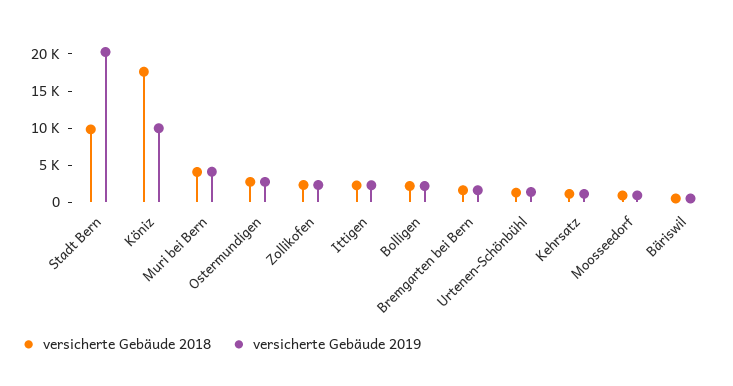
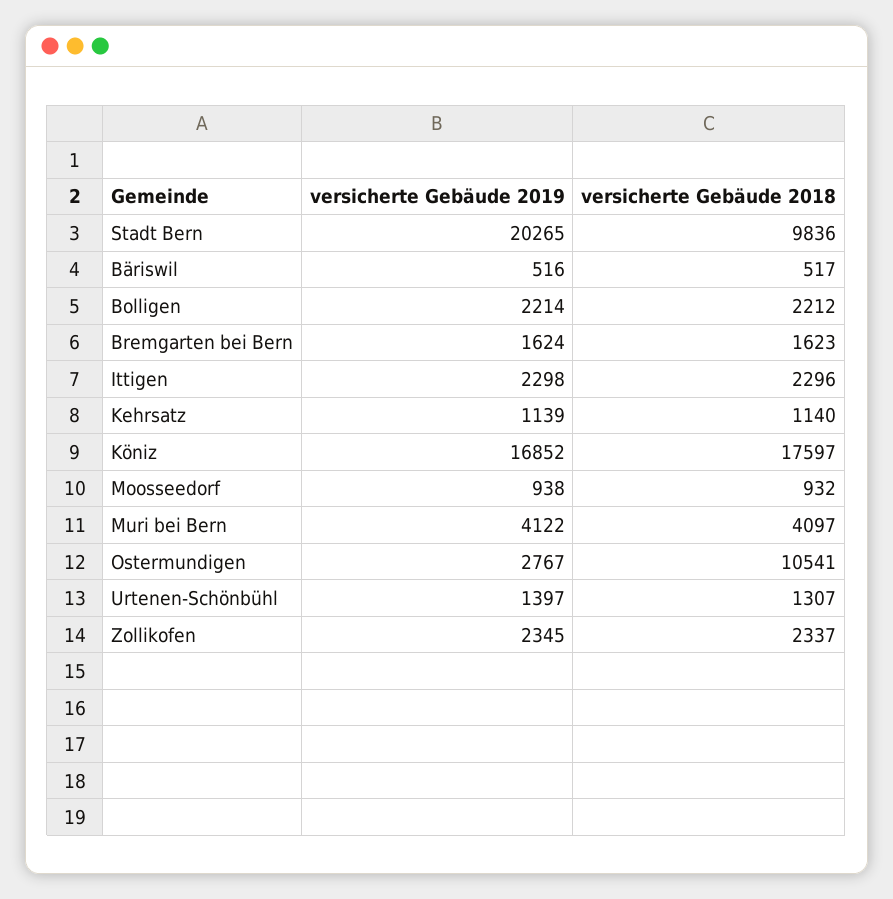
  {
    "versicherte Gebäude 2018": {
      "Stadt Bern": 9836,
      "Köniz": 17597,
      "Muri bei Bern": 4097,
-     "Ostermundigen": 2500,
+     "Ostermundigen": 10541,
      "Zollikofen": 2337,
      "Ittigen": 2296,
      "Bolligen": 2212,
      "Bremgarten bei Bern": 1623,
      "Urtenen-Schönbühl": 1307,
      "Kehrsatz": 1140,
      "Moosseedorf": 932,
      "Bäriswil": 517
    },
    "versicherte Gebäude 2019": {
      "Stadt Bern": 20265,
-     "Köniz": 10000,
+     "Köniz": 16852,
      "Muri bei Bern": 4122,
      "Ostermundigen": 2767,
      "Zollikofen": 2345,
      "Ittigen": 2298,
      "Bolligen": 2214,
      "Bremgarten bei Bern": 1624,
      "Urtenen-Schönbühl": 1397,
      "Kehrsatz": 1139,
      "Moosseedorf": 938,
      "Bäriswil": 516
    }
  }

